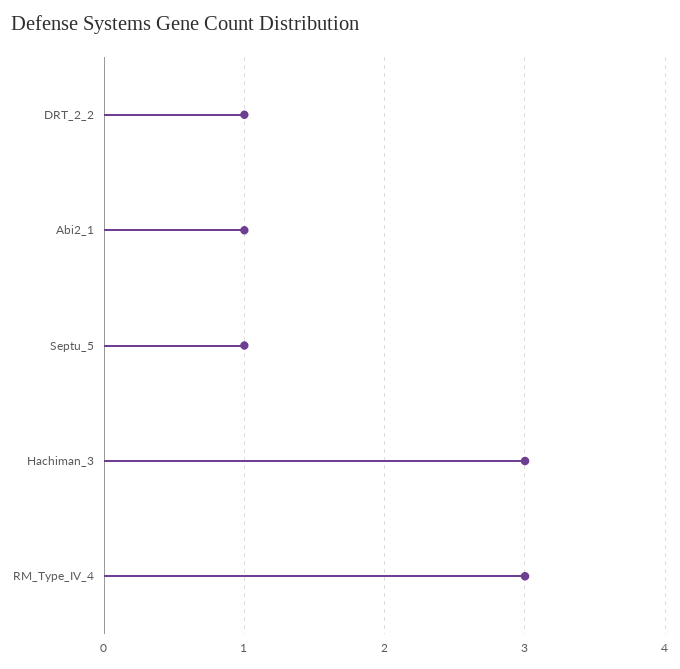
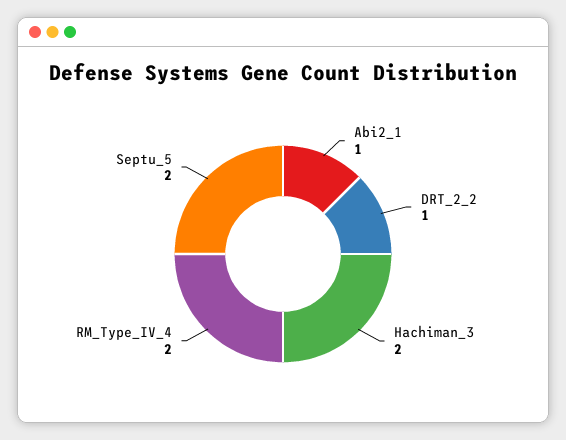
  {
    "DRT_2_2": 1,
    "Abi2_1": 1,
-   "Septu_5": 1,
+   "Septu_5": 2,
-   "Hachiman_3": 3,
+   "Hachiman_3": 2,
-   "RM_Type_IV_4": 3
+   "RM_Type_IV_4": 2
  }

